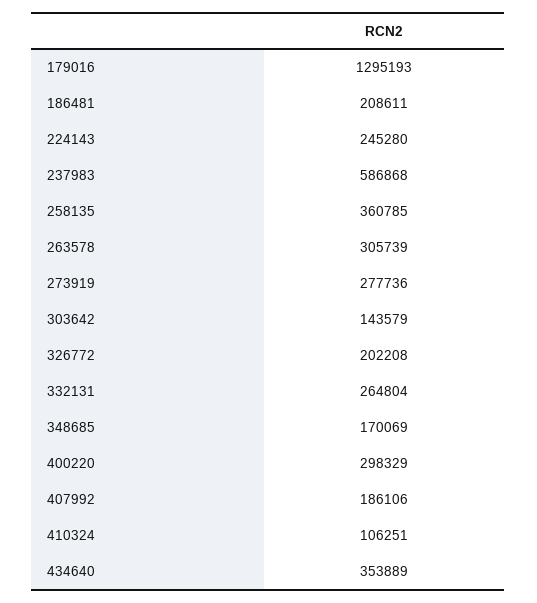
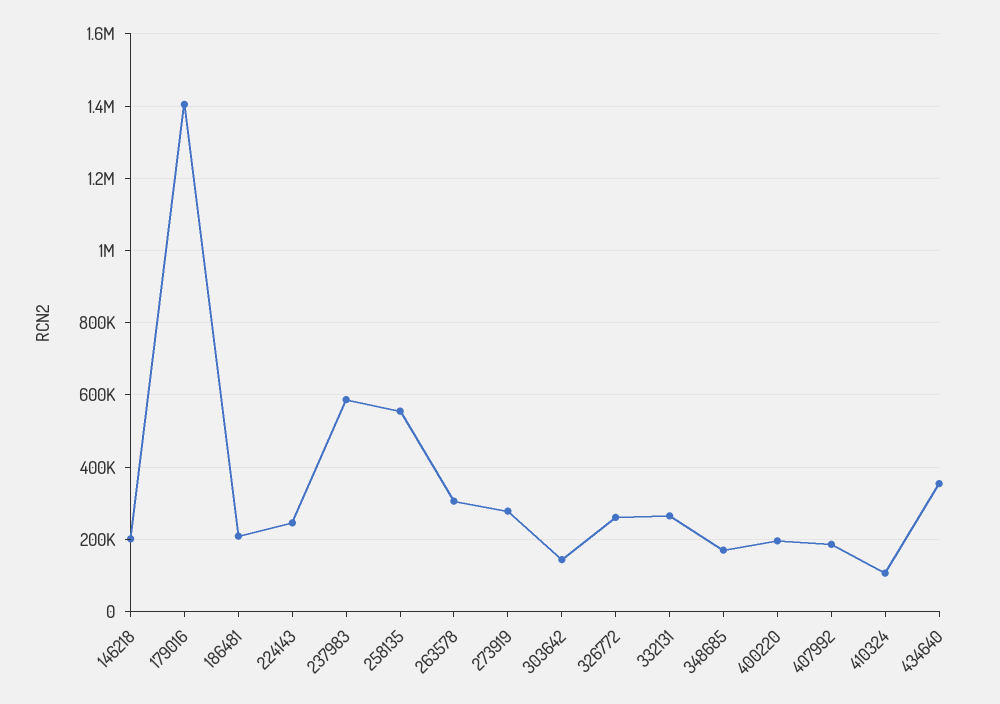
  {
-   "179016": 1295193,
+   "179016": 1400000,
    "186481": 208611,
    "224143": 245280,
    "237983": 586868,
-   "258135": 360785,
+   "258135": 560000,
    "263578": 305739,
    "273919": 277736,
    "303642": 143579,
-   "326772": 202208,
+   "326772": 260000,
    "332131": 264804,
    "348685": 170069,
-   "400220": 298329,
+   "400220": 200000,
    "407992": 186106,
    "410324": 106251,
-   "434640": 353889
+   "434640": 353889,
+   "146218": 200000
  }

